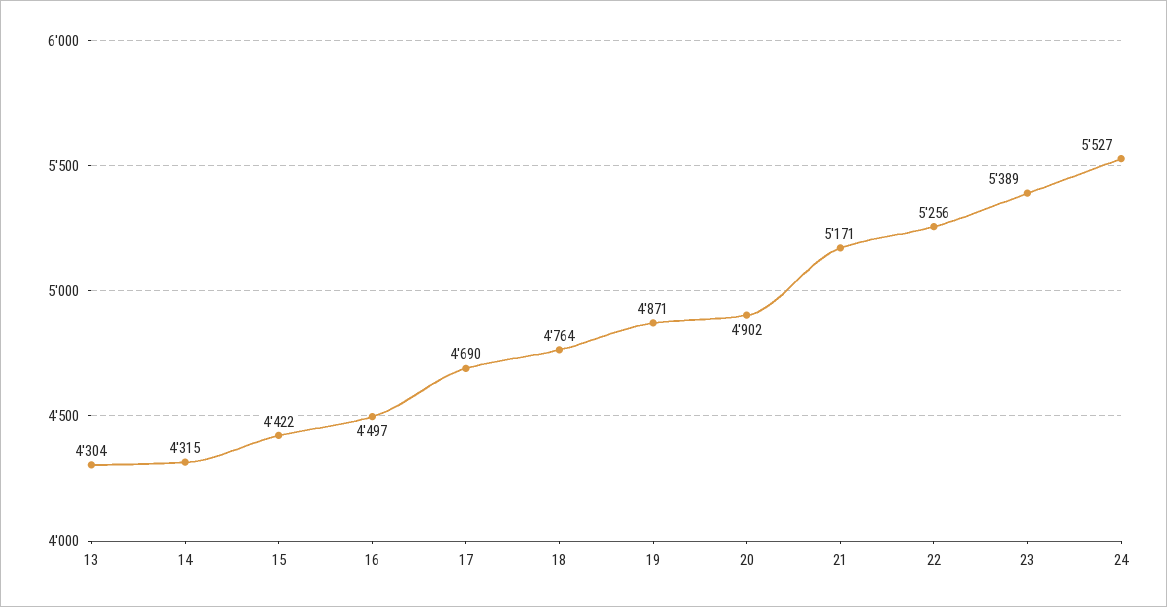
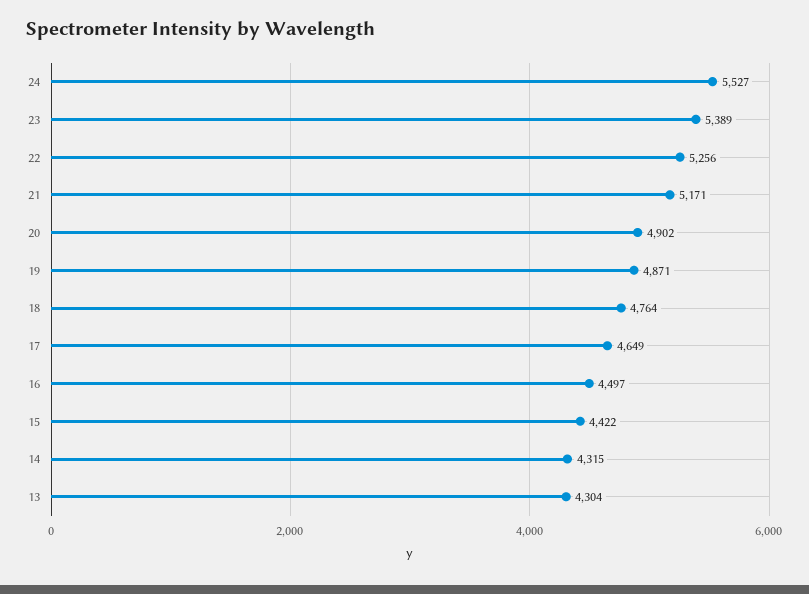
  {
    "13": 4304,
    "14": 4315,
    "15": 4422,
    "16": 4497,
-   "17": 4690,
+   "17": 4649,
    "18": 4764,
    "19": 4871,
    "20": 4902,
    "21": 5171,
    "22": 5256,
    "23": 5389,
    "24": 5527
  }

